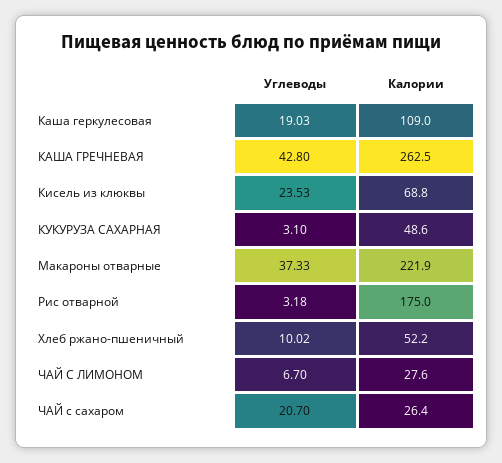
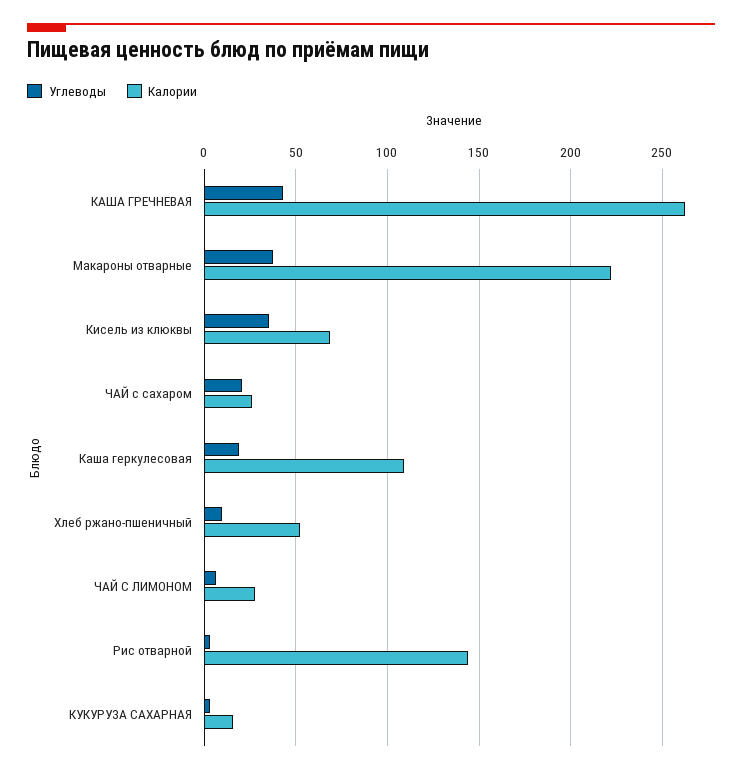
  {
    "Углеводы": {
      "Каша геркулесовая": 19.03,
      "КАША ГРЕЧНЕВАЯ": 42.8,
-     "Кисель из клюквы": 23.53,
+     "Кисель из клюквы": 35,
      "КУКУРУЗА САХАРНАЯ": 3.1,
      "Макароны отварные": 37.33,
      "Рис отварной": 3.18,
      "Хлеб ржано-пшеничный": 10.02,
      "ЧАЙ С ЛИМОНОМ": 6.7,
      "ЧАЙ с сахаром": 20.7
    },
    "Калории": {
      "Каша геркулесовая": 109,
      "КАША ГРЕЧНЕВАЯ": 262.5,
      "Кисель из клюквы": 68.8,
-     "КУКУРУЗА САХАРНАЯ": 48.6,
+     "КУКУРУЗА САХАРНАЯ": 15,
      "Макароны отварные": 221.9,
-     "Рис отварной": 175,
+     "Рис отварной": 145,
      "Хлеб ржано-пшеничный": 52.2,
      "ЧАЙ С ЛИМОНОМ": 27.6,
      "ЧАЙ с сахаром": 26.4
    }
  }

